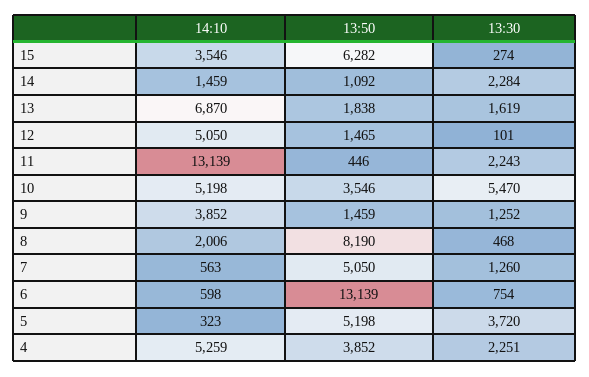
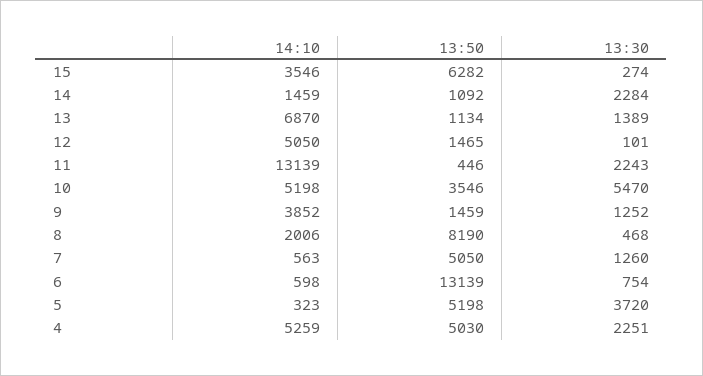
  {
    "14:10": {
      "15": 3546,
      "14": 1459,
      "13": 6870,
      "12": 5050,
      "11": 13139,
      "10": 5198,
      "9": 3852,
      "8": 2006,
      "7": 563,
      "6": 598,
      "5": 323,
      "4": 5259
    },
    "13:50": {
      "15": 6282,
      "14": 1092,
-     "13": 1838,
+     "13": 1134,
      "12": 1465,
      "11": 446,
      "10": 3546,
      "9": 1459,
      "8": 8190,
      "7": 5050,
      "6": 13139,
      "5": 5198,
-     "4": 3852
+     "4": 5030
    },
    "13:30": {
      "15": 274,
      "14": 2284,
-     "13": 1619,
+     "13": 1389,
      "12": 101,
      "11": 2243,
      "10": 5470,
      "9": 1252,
      "8": 468,
      "7": 1260,
      "6": 754,
      "5": 3720,
      "4": 2251
    }
  }

